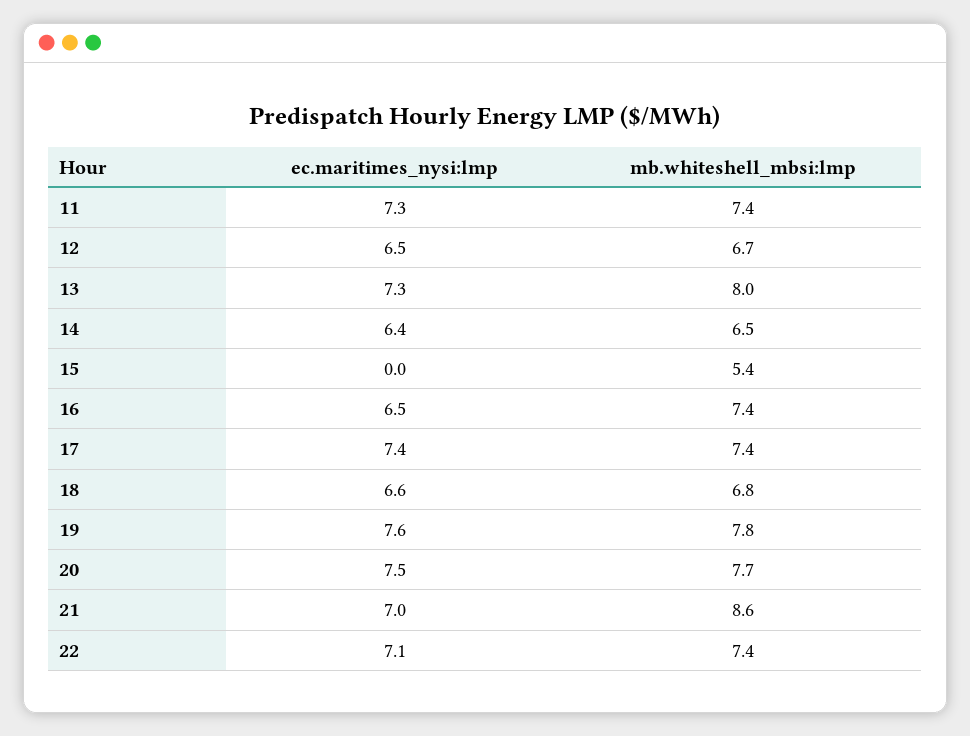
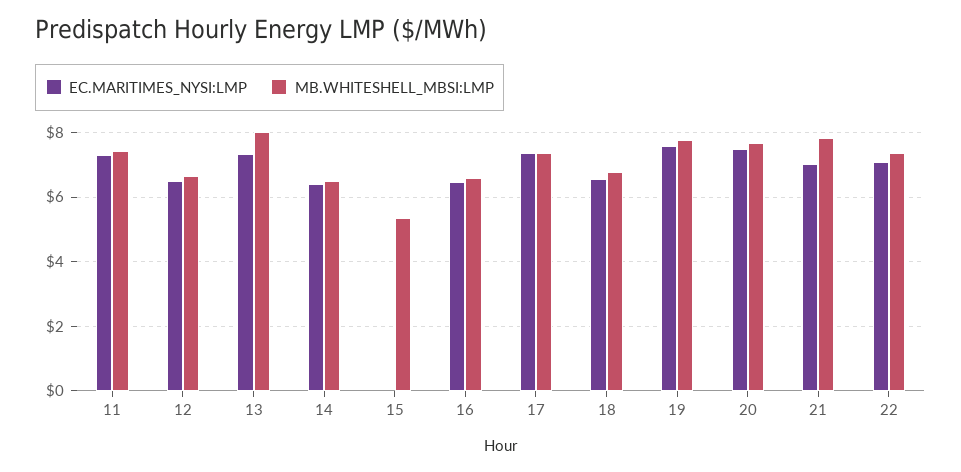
  {
    "ec.maritimes_nysi:lmp": {
      "11": 7.3,
      "12": 6.5,
      "13": 7.3,
      "14": 6.4,
      "15": 0,
      "16": 6.5,
      "17": 7.4,
      "18": 6.6,
      "19": 7.6,
      "20": 7.5,
      "21": 7,
      "22": 7.1
    },
    "mb.whiteshell_mbsi:lmp": {
      "11": 7.4,
      "12": 6.7,
      "13": 8,
      "14": 6.5,
      "15": 5.4,
-     "16": 7.4,
+     "16": 6.6,
      "17": 7.4,
      "18": 6.8,
      "19": 7.8,
      "20": 7.7,
-     "21": 8.6,
+     "21": 7.8,
      "22": 7.4
    }
  }

